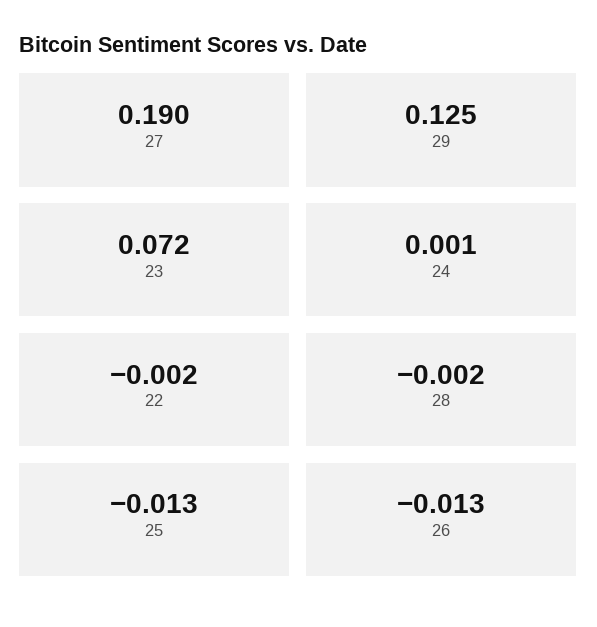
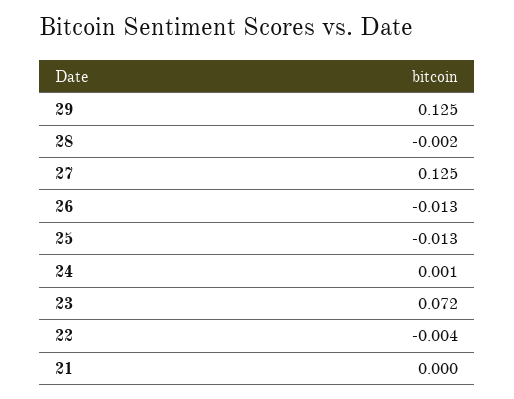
  {
-   "27": 0.19,
+   "27": 0.125,
    "29": 0.125,
    "23": 0.072,
    "24": 0.001,
-   "22": -0.002,
+   "22": -0.004,
    "28": -0.002,
    "25": -0.013,
-   "26": -0.013
+   "26": -0.013,
+   "21": 0
  }

